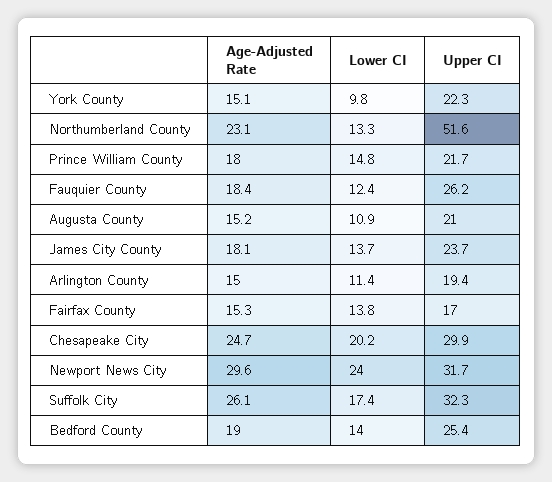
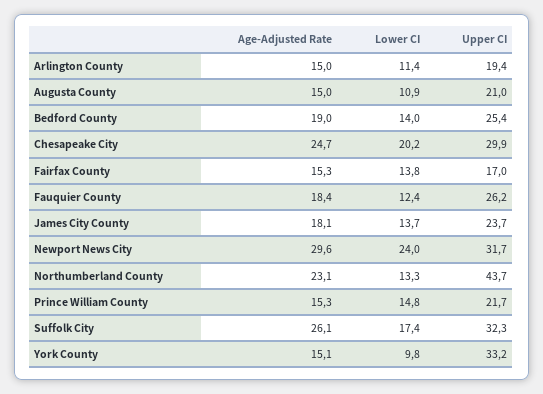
  {
    "Age-Adjusted Rate": {
      "York County": 15.1,
      "Northumberland County": 23.1,
-     "Prince William County": 18,
+     "Prince William County": 15.3,
      "Fauquier County": 18.4,
-     "Augusta County": 15.2,
+     "Augusta County": 15,
      "James City County": 18.1,
      "Arlington County": 15,
      "Fairfax County": 15.3,
      "Chesapeake City": 24.7,
      "Newport News City": 29.6,
      "Suffolk City": 26.1,
      "Bedford County": 19
    },
    "Lower CI": {
      "York County": 9.8,
      "Northumberland County": 13.3,
      "Prince William County": 14.8,
      "Fauquier County": 12.4,
      "Augusta County": 10.9,
      "James City County": 13.7,
      "Arlington County": 11.4,
      "Fairfax County": 13.8,
      "Chesapeake City": 20.2,
      "Newport News City": 24,
      "Suffolk City": 17.4,
      "Bedford County": 14
    },
    "Upper CI": {
-     "York County": 22.3,
+     "York County": 33.2,
-     "Northumberland County": 51.6,
+     "Northumberland County": 43.7,
      "Prince William County": 21.7,
      "Fauquier County": 26.2,
      "Augusta County": 21,
      "James City County": 23.7,
      "Arlington County": 19.4,
      "Fairfax County": 17,
      "Chesapeake City": 29.9,
      "Newport News City": 31.7,
      "Suffolk City": 32.3,
      "Bedford County": 25.4
    }
  }

